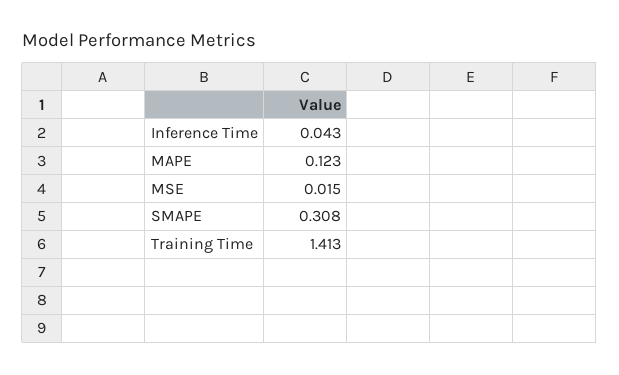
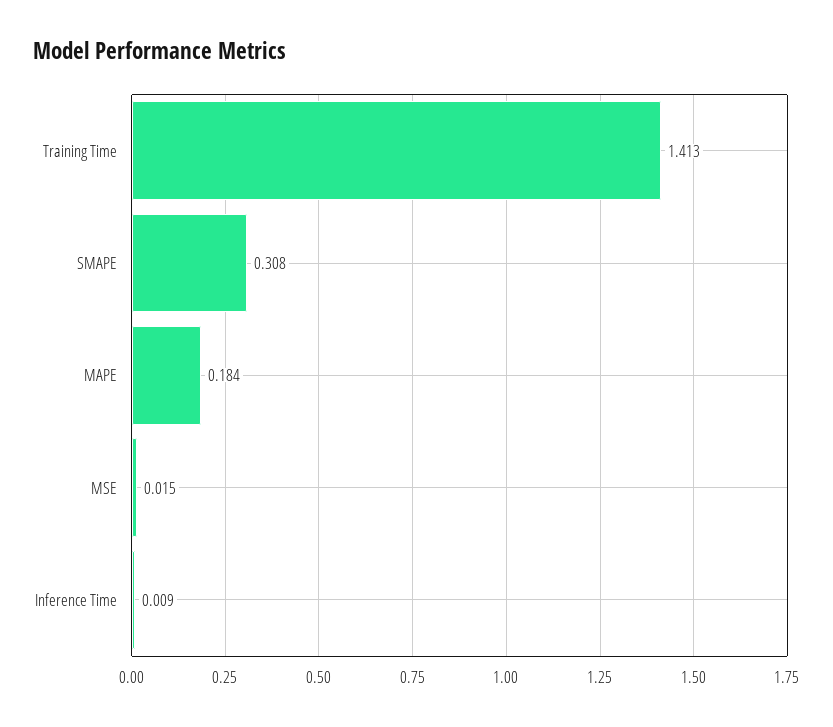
  {
-   "Inference Time": 0.043,
+   "Inference Time": 0.009,
-   "MAPE": 0.123,
+   "MAPE": 0.184,
    "MSE": 0.015,
    "SMAPE": 0.308,
    "Training Time": 1.413
  }

